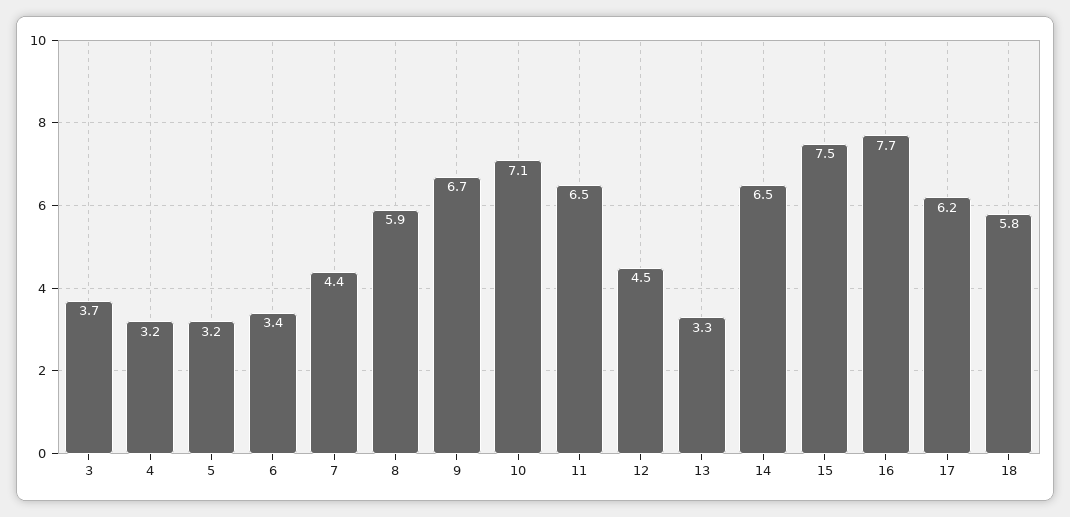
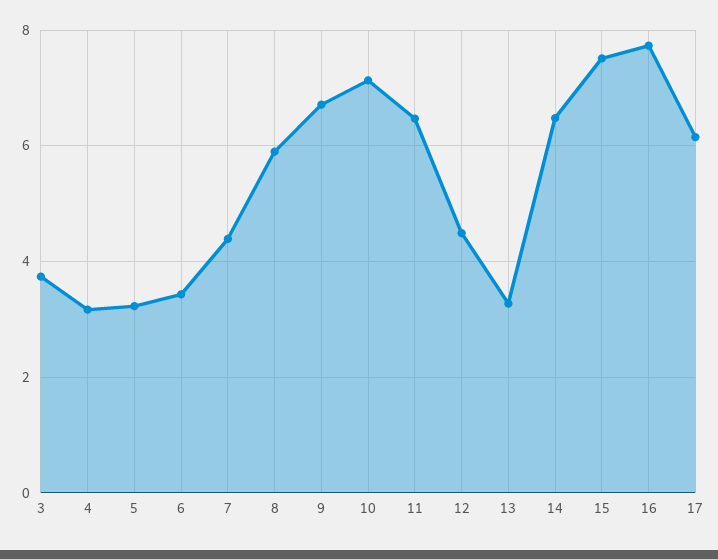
  {
    "3": 3.7,
    "4": 3.2,
    "5": 3.2,
    "6": 3.4,
    "7": 4.4,
    "8": 5.9,
    "9": 6.7,
    "10": 7.1,
    "11": 6.5,
    "12": 4.5,
    "13": 3.3,
    "14": 6.5,
    "15": 7.5,
    "16": 7.7,
-   "17": 6.2,
+   "17": 6.2
-   "18": 5.8
  }

